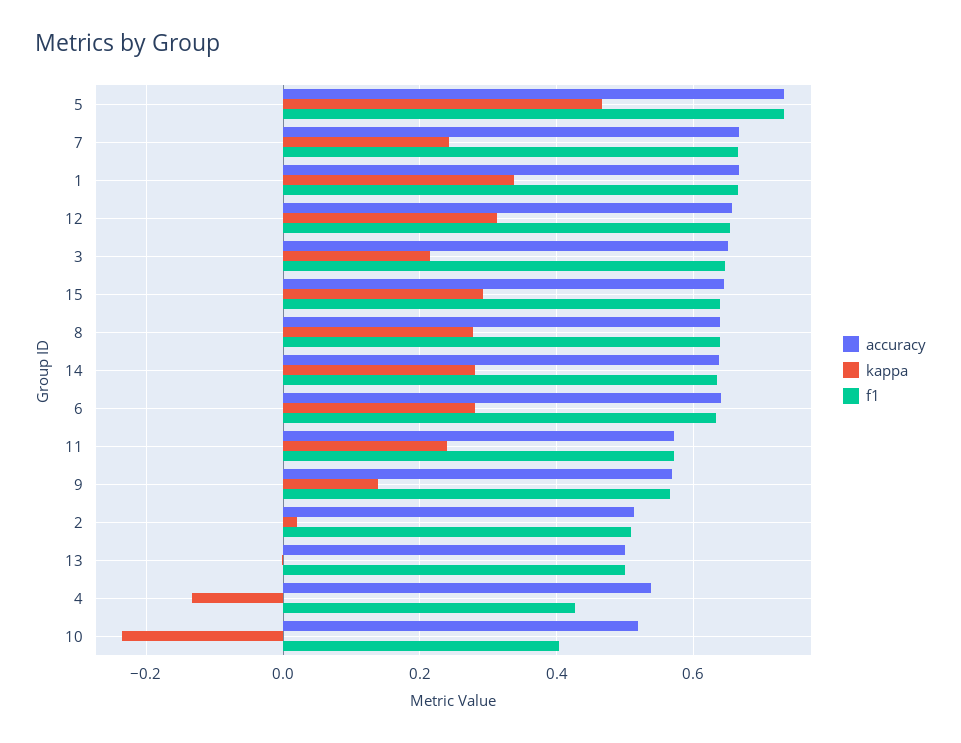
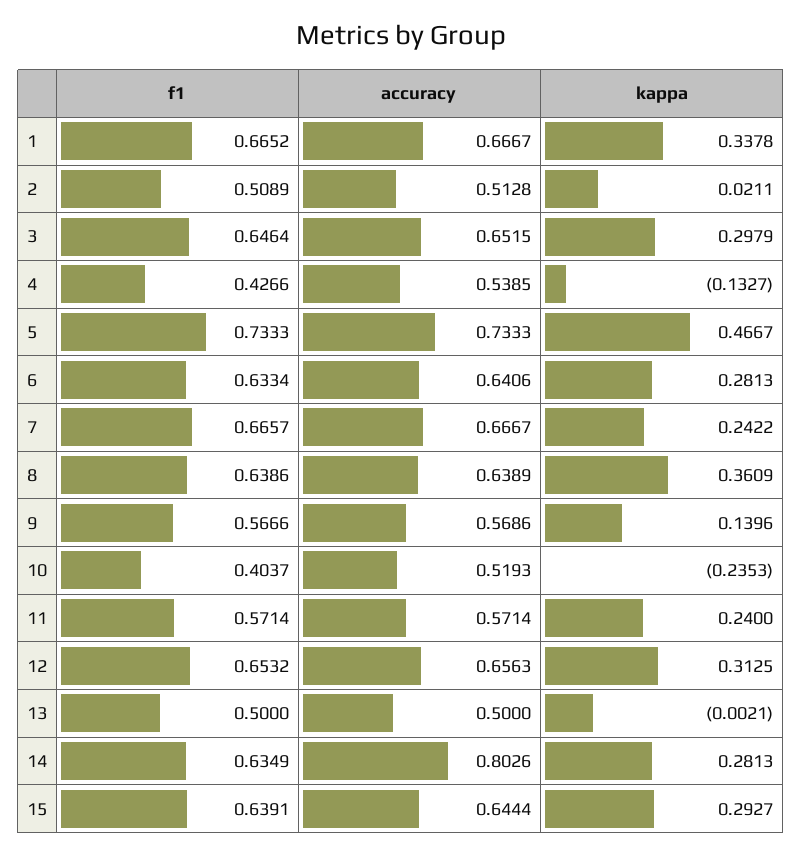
  {
    "accuracy": {
      "5": 0.7333,
      "7": 0.6667,
      "1": 0.6667,
      "12": 0.6563,
      "3": 0.6515,
      "15": 0.6444,
      "8": 0.6389,
-     "14": 0.64,
+     "14": 0.8026,
      "6": 0.6406,
      "11": 0.5714,
      "9": 0.5686,
      "2": 0.5128,
      "13": 0.5,
      "4": 0.5385,
      "10": 0.5193
    },
    "kappa": {
      "5": 0.4667,
      "7": 0.2422,
      "1": 0.3378,
      "12": 0.3125,
-     "3": 0.22,
+     "3": 0.2979,
      "15": 0.2927,
-     "8": 0.28,
+     "8": 0.3609,
      "14": 0.2813,
      "6": 0.2813,
      "11": 0.24,
      "9": 0.1396,
      "2": 0.0211,
      "13": -0.0021,
      "4": -0.1327,
      "10": -0.2353
    },
    "f1": {
      "5": 0.7333,
      "7": 0.6657,
      "1": 0.6652,
      "12": 0.6532,
      "3": 0.6464,
      "15": 0.6391,
      "8": 0.6386,
      "14": 0.6349,
      "6": 0.6334,
      "11": 0.5714,
      "9": 0.5666,
      "2": 0.5089,
      "13": 0.5,
      "4": 0.4266,
      "10": 0.4037
    }
  }

